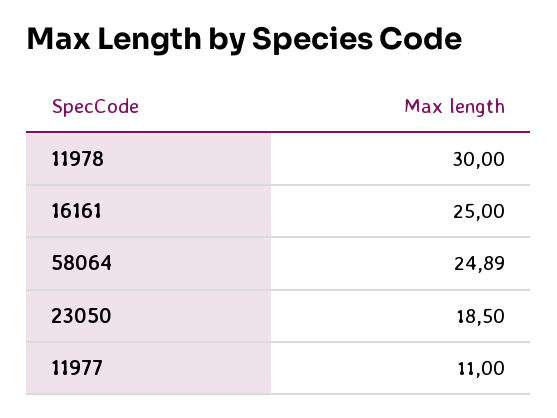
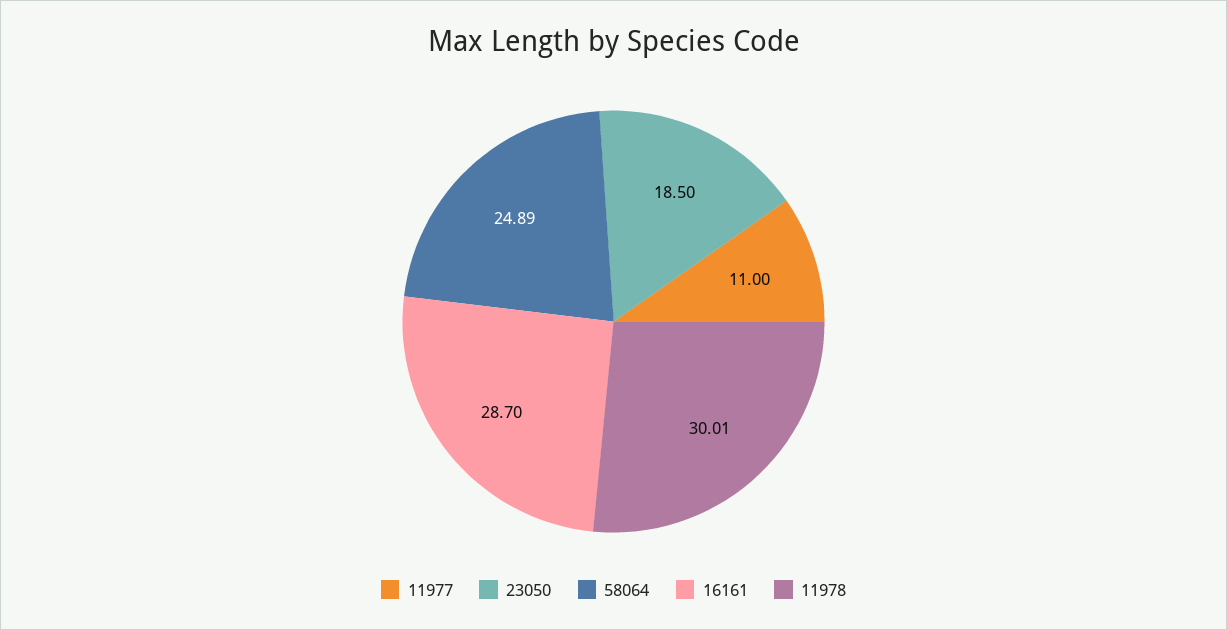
  {
-   "11978": 30,
+   "11978": 30.01,
-   "16161": 25,
+   "16161": 28.7,
    "58064": 24.89,
    "23050": 18.5,
    "11977": 11
  }

